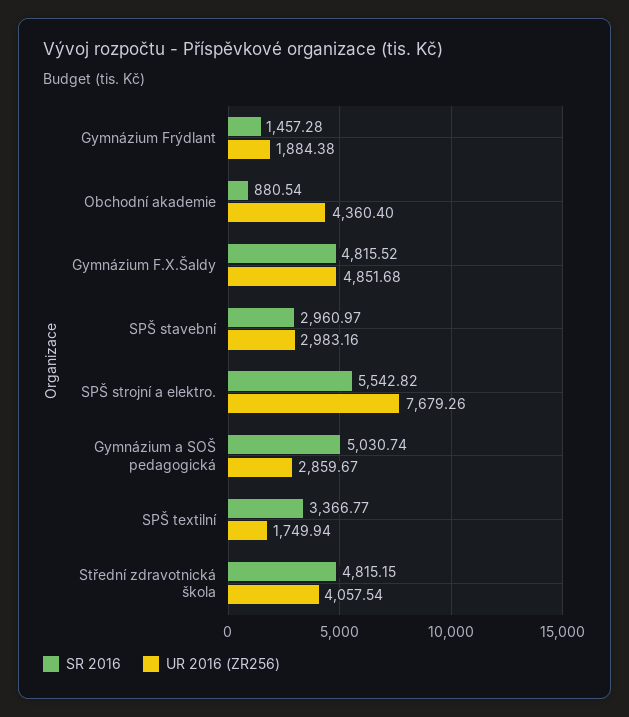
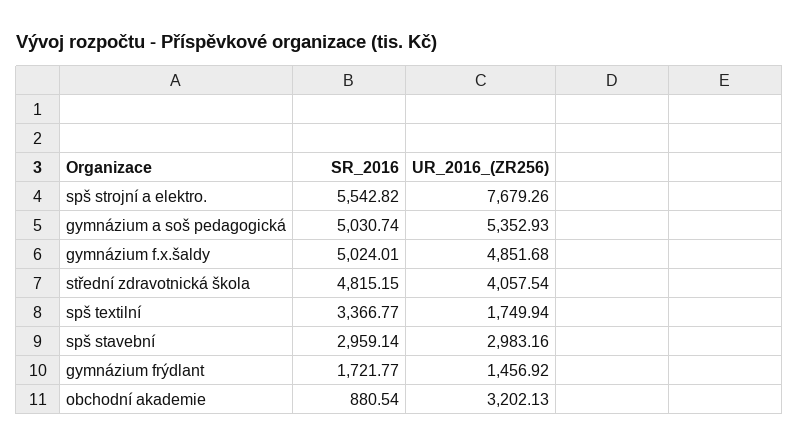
  {
    "SR 2016": {
-     "Gymnázium Frýdlant": 1457.28,
+     "Gymnázium Frýdlant": 1721.77,
      "Obchodní akademie": 880.54,
-     "Gymnázium F.X.Šaldy": 4815.52,
+     "Gymnázium F.X.Šaldy": 5024.01,
-     "SPŠ stavební": 2960.97,
+     "SPŠ stavební": 2959.14,
      "SPŠ strojní a elektro.": 5542.82,
      "Gymnázium a SOŠ pedagogická": 5030.74,
      "SPŠ textilní": 3366.77,
      "Střední zdravotnická škola": 4815.15
    },
    "UR 2016 (ZR256)": {
-     "Gymnázium Frýdlant": 1884.38,
+     "Gymnázium Frýdlant": 1456.92,
-     "Obchodní akademie": 4360.4,
+     "Obchodní akademie": 3202.13,
      "Gymnázium F.X.Šaldy": 4851.68,
      "SPŠ stavební": 2983.16,
      "SPŠ strojní a elektro.": 7679.26,
-     "Gymnázium a SOŠ pedagogická": 2859.67,
+     "Gymnázium a SOŠ pedagogická": 5352.93,
      "SPŠ textilní": 1749.94,
      "Střední zdravotnická škola": 4057.54
    }
  }

